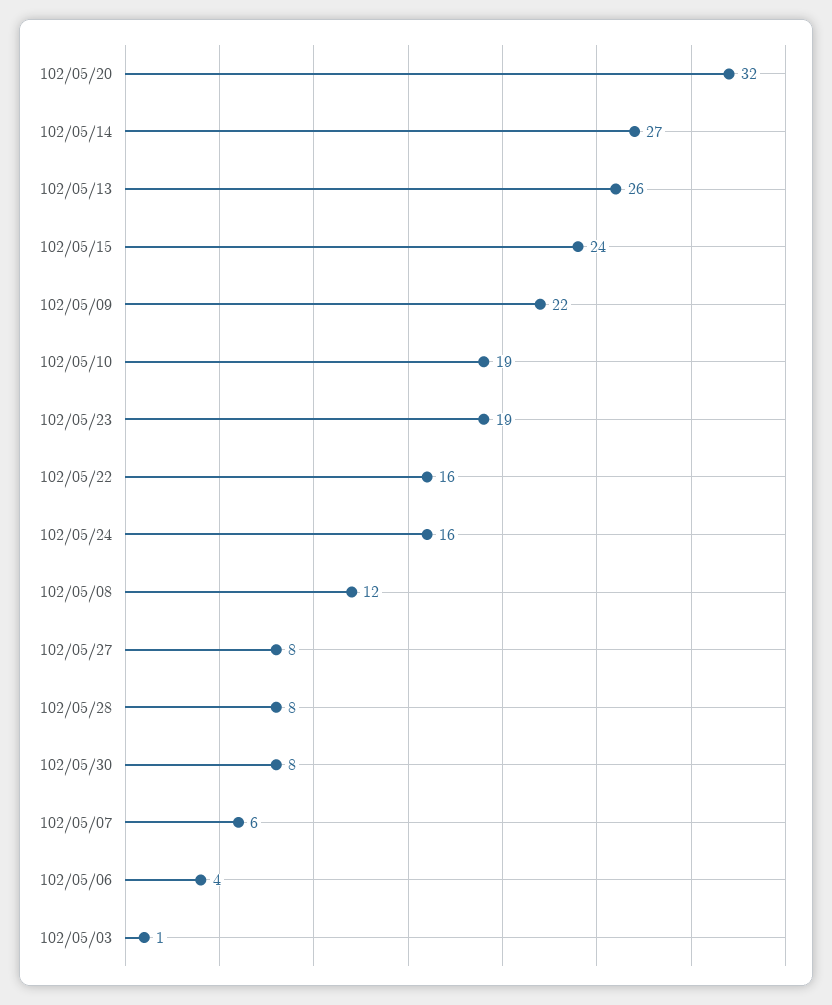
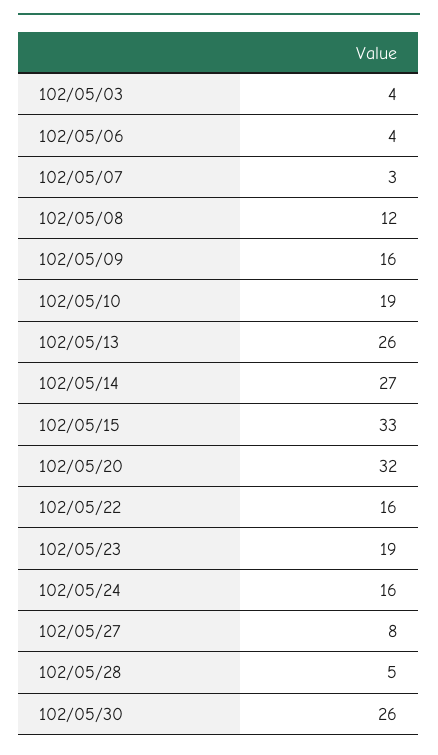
  {
    "102/05/20": 32,
    "102/05/14": 27,
    "102/05/13": 26,
-   "102/05/15": 24,
+   "102/05/15": 33,
-   "102/05/09": 22,
+   "102/05/09": 16,
    "102/05/10": 19,
    "102/05/23": 19,
    "102/05/22": 16,
    "102/05/24": 16,
    "102/05/08": 12,
    "102/05/27": 8,
-   "102/05/28": 8,
+   "102/05/28": 5,
-   "102/05/30": 8,
+   "102/05/30": 26,
-   "102/05/07": 6,
+   "102/05/07": 3,
    "102/05/06": 4,
-   "102/05/03": 1
+   "102/05/03": 4
  }

